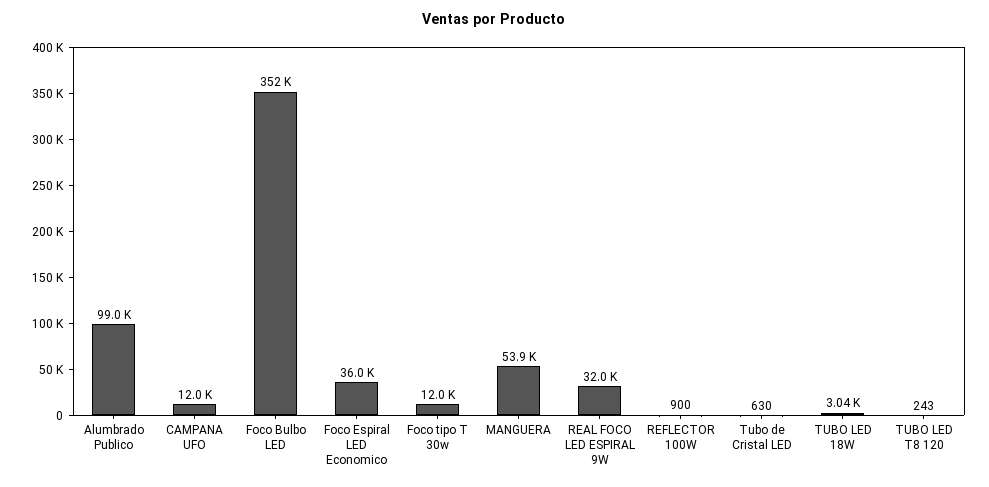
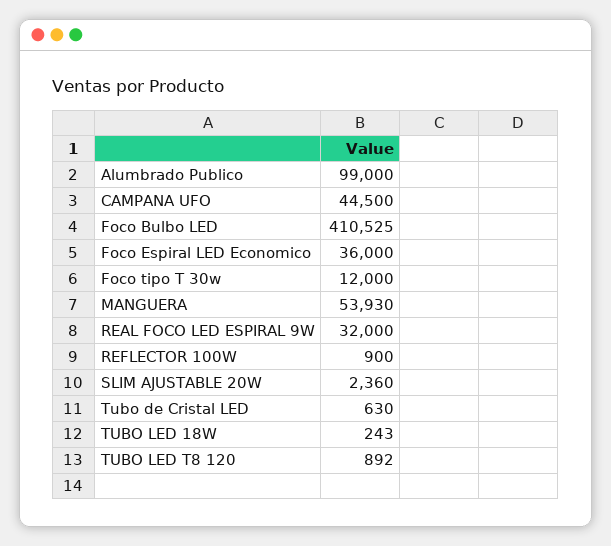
  {
    "Alumbrado Publico": 99000,
-   "CAMPANA UFO": 12000,
+   "CAMPANA UFO": 44500,
-   "Foco Bulbo LED": 352000,
+   "Foco Bulbo LED": 410525,
    "Foco Espiral LED Economico": 36000,
    "Foco tipo T 30w": 12000,
    "MANGUERA": 53930,
    "REAL FOCO LED ESPIRAL 9W": 32000,
    "REFLECTOR 100W": 900,
    "Tubo de Cristal LED": 630,
-   "TUBO LED 18W": 3040,
+   "TUBO LED 18W": 243,
-   "TUBO LED T8 120": 243
+   "TUBO LED T8 120": 892,
+   "SLIM AJUSTABLE 20W": 2360
  }

